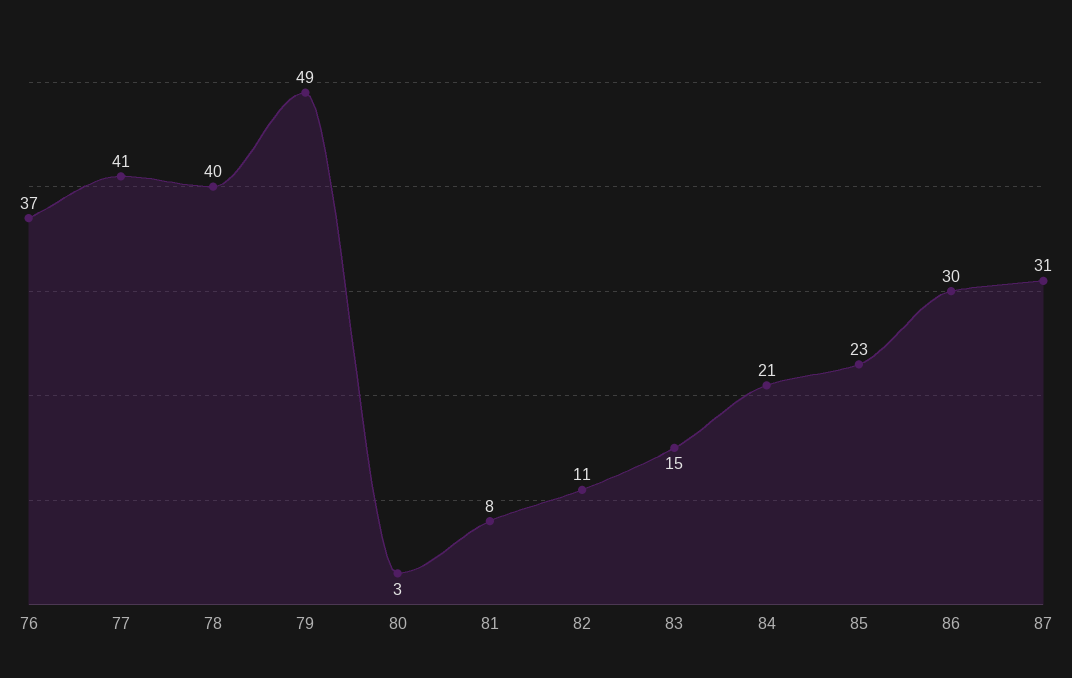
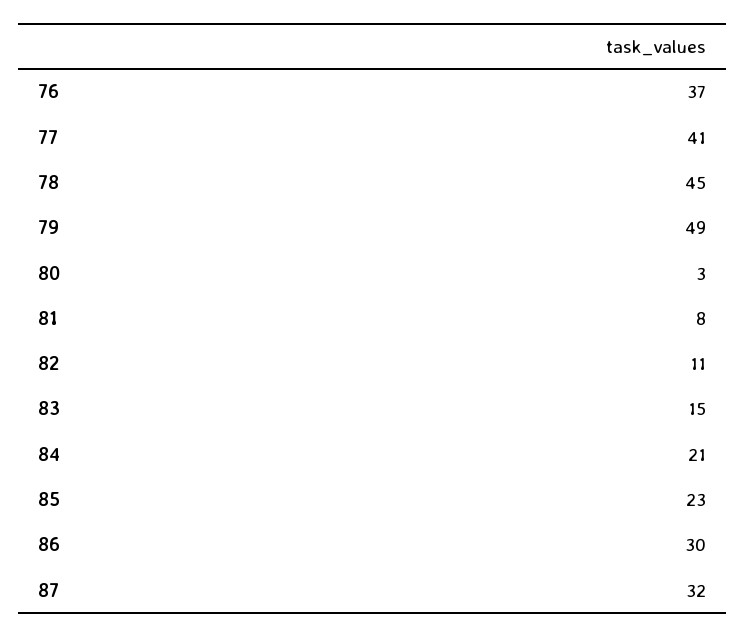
  {
    "76": 37,
    "77": 41,
-   "78": 40,
+   "78": 45,
    "79": 49,
    "80": 3,
    "81": 8,
    "82": 11,
    "83": 15,
    "84": 21,
    "85": 23,
    "86": 30,
-   "87": 31
+   "87": 32
  }

